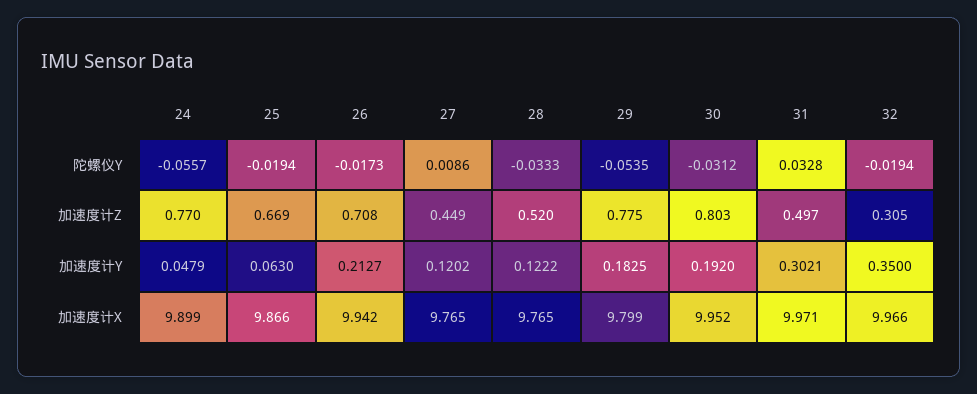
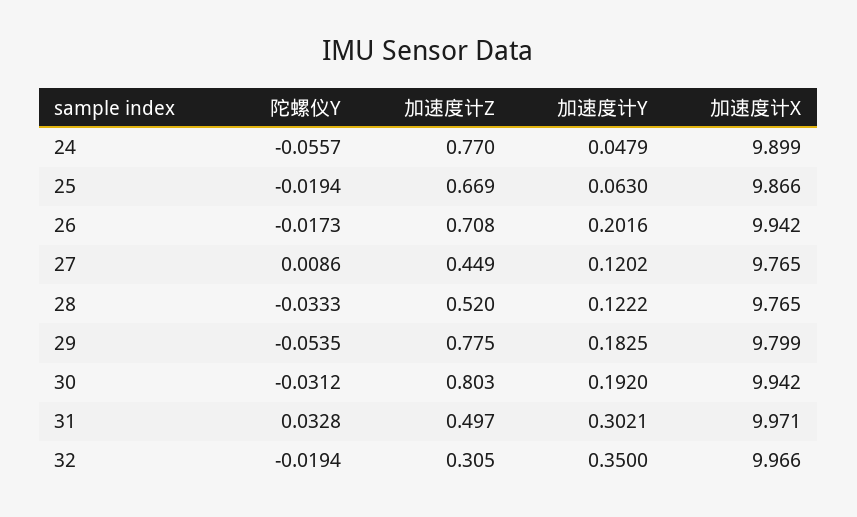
  {
    "24": {
      "陀螺仪Y": -0.0557,
      "加速度计Z": 0.77,
      "加速度计Y": 0.0479,
      "加速度计X": 9.899
    },
    "25": {
      "陀螺仪Y": -0.0194,
      "加速度计Z": 0.669,
      "加速度计Y": 0.063,
      "加速度计X": 9.866
    },
    "26": {
      "陀螺仪Y": -0.0173,
      "加速度计Z": 0.708,
-     "加速度计Y": 0.2127,
+     "加速度计Y": 0.2016,
      "加速度计X": 9.942
    },
    "27": {
      "陀螺仪Y": 0.0086,
      "加速度计Z": 0.449,
      "加速度计Y": 0.1202,
      "加速度计X": 9.765
    },
    "28": {
      "陀螺仪Y": -0.0333,
      "加速度计Z": 0.52,
      "加速度计Y": 0.1222,
      "加速度计X": 9.765
    },
    "29": {
      "陀螺仪Y": -0.0535,
      "加速度计Z": 0.775,
      "加速度计Y": 0.1825,
      "加速度计X": 9.799
    },
    "30": {
      "陀螺仪Y": -0.0312,
      "加速度计Z": 0.803,
      "加速度计Y": 0.192,
-     "加速度计X": 9.952
+     "加速度计X": 9.942
    },
    "31": {
      "陀螺仪Y": 0.0328,
      "加速度计Z": 0.497,
      "加速度计Y": 0.3021,
      "加速度计X": 9.971
    },
    "32": {
      "陀螺仪Y": -0.0194,
      "加速度计Z": 0.305,
      "加速度计Y": 0.35,
      "加速度计X": 9.966
    }
  }

